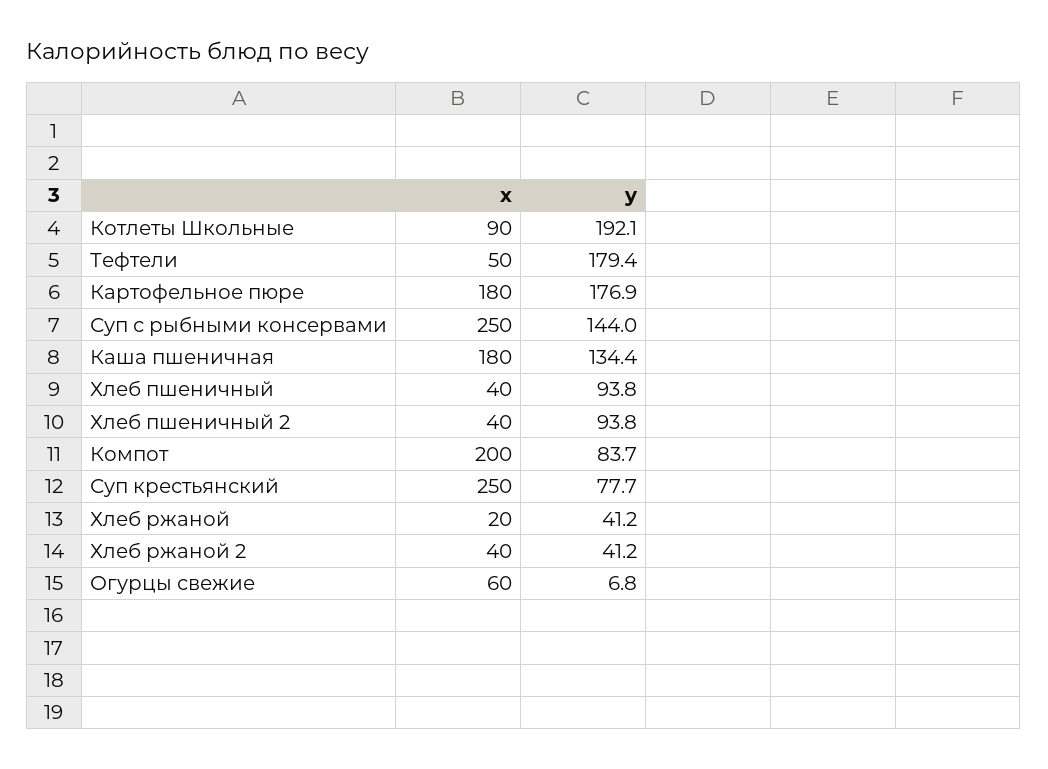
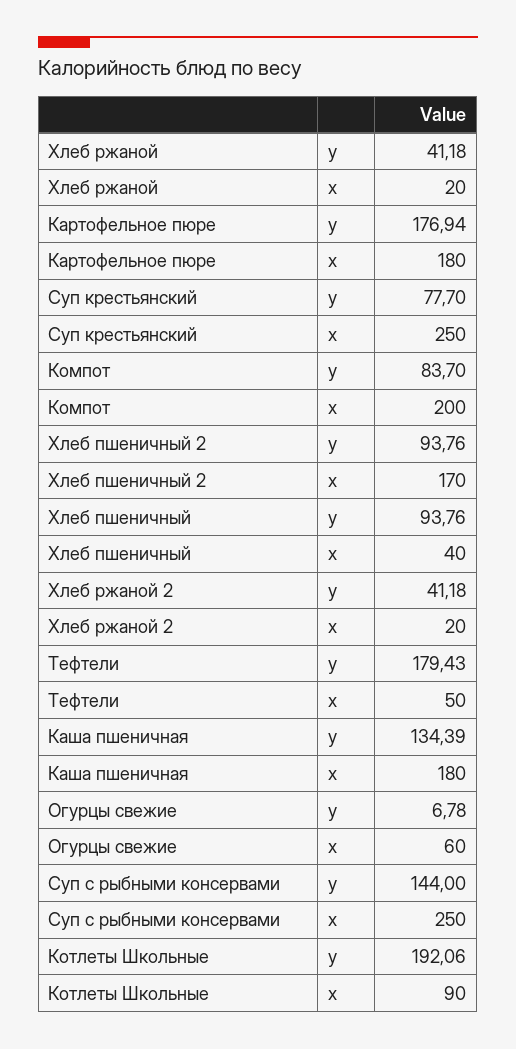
  {
    "x": {
      "Котлеты Школьные": 90,
      "Тефтели": 50,
      "Картофельное пюре": 180,
      "Суп с рыбными консервами": 250,
      "Каша пшеничная": 180,
      "Хлеб пшеничный": 40,
-     "Хлеб пшеничный 2": 40,
+     "Хлеб пшеничный 2": 170,
      "Компот": 200,
      "Суп крестьянский": 250,
      "Хлеб ржаной": 20,
-     "Хлеб ржаной 2": 40,
+     "Хлеб ржаной 2": 20,
      "Огурцы свежие": 60
    },
    "y": {
      "Котлеты Школьные": 192.06,
      "Тефтели": 179.43,
      "Картофельное пюре": 176.94,
      "Суп с рыбными консервами": 144,
      "Каша пшеничная": 134.39,
      "Хлеб пшеничный": 93.76,
      "Хлеб пшеничный 2": 93.76,
      "Компот": 83.7,
      "Суп крестьянский": 77.7,
      "Хлеб ржаной": 41.18,
      "Хлеб ржаной 2": 41.18,
      "Огурцы свежие": 6.78
    }
  }

